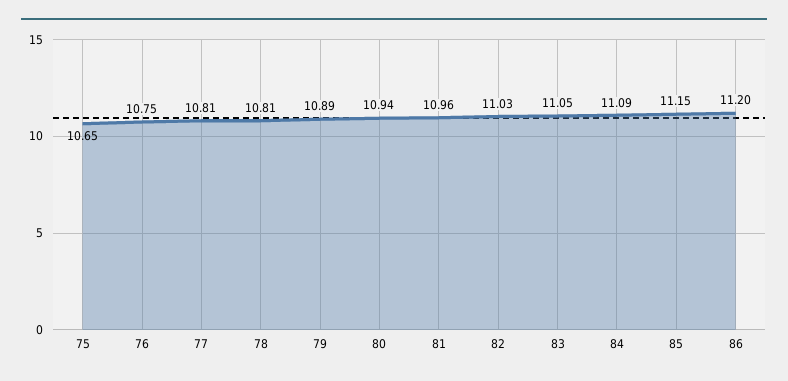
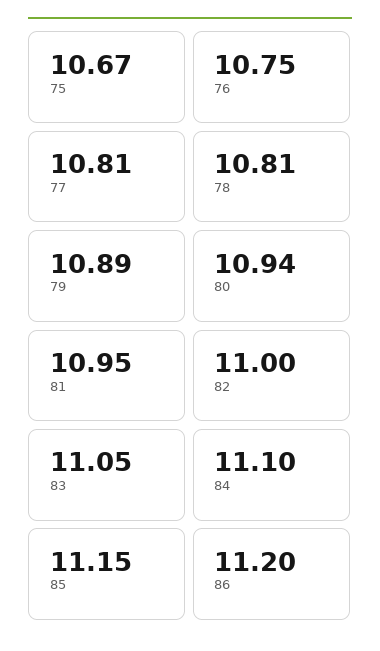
  {
-   "75": 10.65,
+   "75": 10.67,
    "76": 10.75,
    "77": 10.81,
    "78": 10.81,
    "79": 10.89,
    "80": 10.94,
-   "81": 10.96,
+   "81": 10.95,
-   "82": 11.03,
+   "82": 11,
    "83": 11.05,
-   "84": 11.09,
+   "84": 11.1,
    "85": 11.15,
    "86": 11.2
  }

